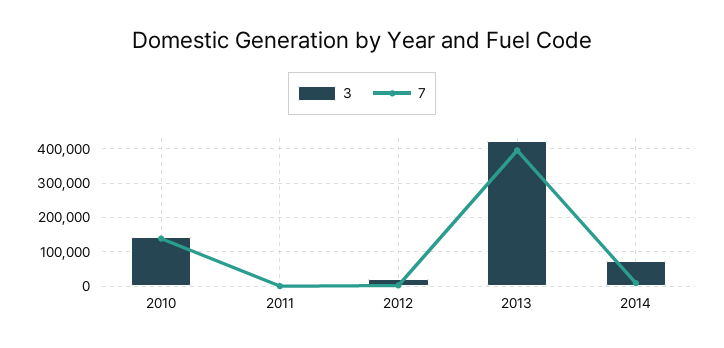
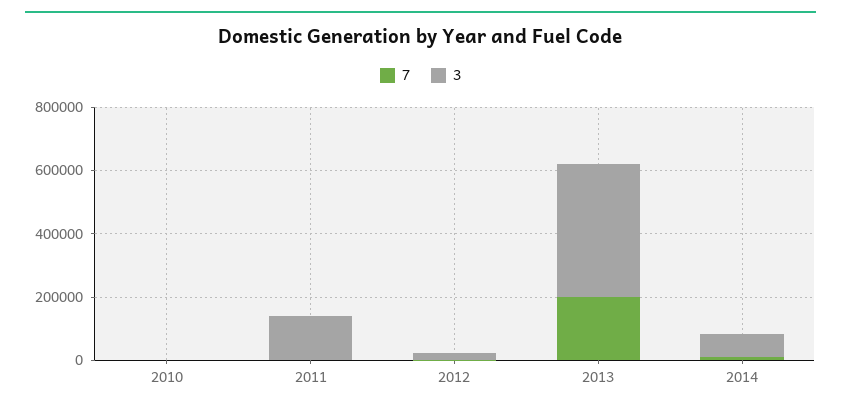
  {
    "3": {
-     "2010": 140000,
+     "2010": 0,
-     "2011": 0,
+     "2011": 150000,
      "2012": 20000,
      "2013": 420000,
      "2014": 80000
    },
    "7": {
-     "2010": 140000,
+     "2010": 0,
      "2011": 0,
      "2012": 0,
-     "2013": 400000,
+     "2013": 200000,
      "2014": 0
    }
  }

